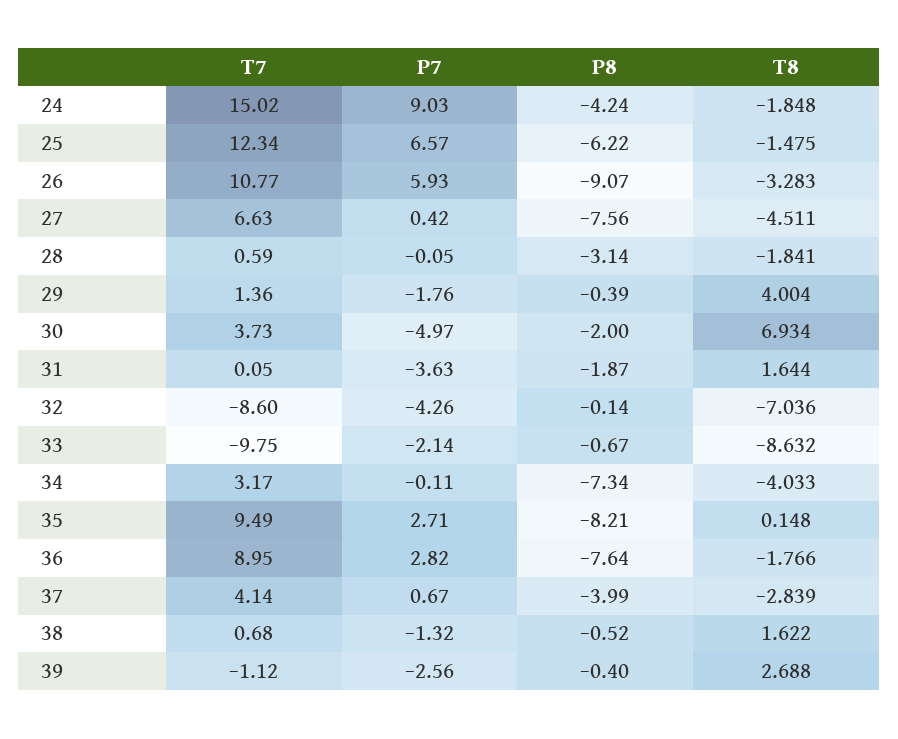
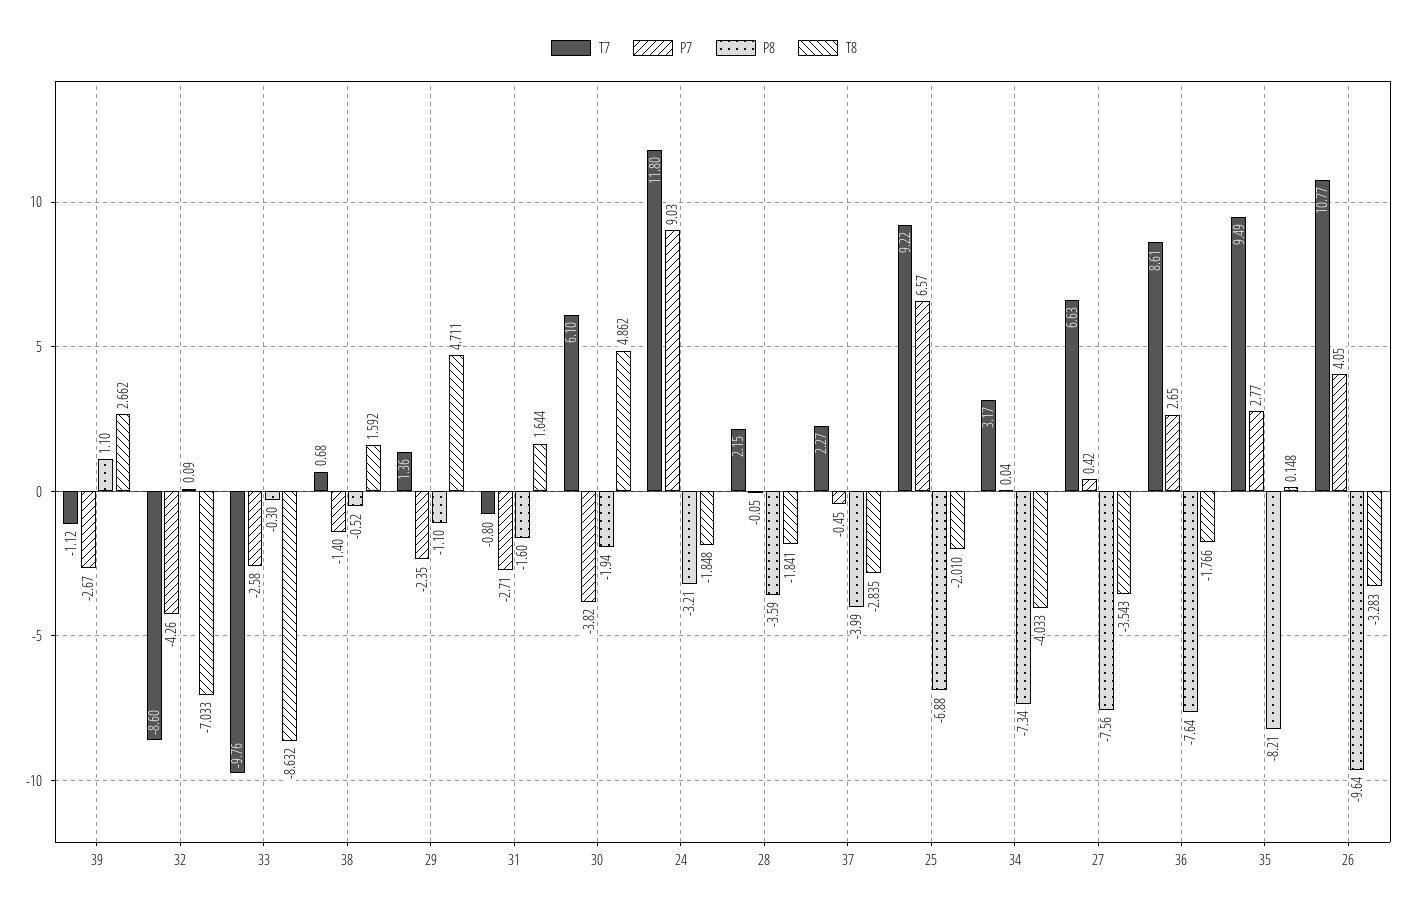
  {
    "T7": {
-     "24": 15.02,
+     "24": 11.8,
-     "25": 12.34,
+     "25": 9.22,
      "26": 10.77,
      "27": 6.63,
-     "28": 0.59,
+     "28": 2.15,
      "29": 1.36,
-     "30": 3.73,
+     "30": 6.1,
-     "31": 0.05,
+     "31": -0.8,
      "32": -8.6,
-     "33": -9.75,
+     "33": -9.76,
      "34": 3.17,
      "35": 9.49,
-     "36": 8.95,
+     "36": 8.61,
-     "37": 4.14,
+     "37": 2.27,
      "38": 0.68,
      "39": -1.12
    },
    "P7": {
      "24": 9.03,
      "25": 6.57,
-     "26": 5.93,
+     "26": 4.05,
      "27": 0.42,
      "28": -0.05,
-     "29": -1.76,
+     "29": -2.35,
-     "30": -4.97,
+     "30": -3.82,
-     "31": -3.63,
+     "31": -2.71,
      "32": -4.26,
-     "33": -2.14,
+     "33": -2.58,
-     "34": -0.11,
+     "34": 0.04,
-     "35": 2.71,
+     "35": 2.77,
-     "36": 2.82,
+     "36": 2.65,
-     "37": 0.67,
+     "37": -0.45,
-     "38": -1.32,
+     "38": -1.4,
-     "39": -2.56
+     "39": -2.67
    },
    "P8": {
-     "24": -4.24,
+     "24": -3.21,
-     "25": -6.22,
+     "25": -6.88,
-     "26": -9.07,
+     "26": -9.64,
      "27": -7.56,
-     "28": -3.14,
+     "28": -3.59,
-     "29": -0.39,
+     "29": -1.1,
-     "30": -2,
+     "30": -1.94,
-     "31": -1.87,
+     "31": -1.6,
-     "32": -0.14,
+     "32": 0.09,
-     "33": -0.67,
+     "33": -0.3,
      "34": -7.34,
      "35": -8.21,
      "36": -7.64,
      "37": -3.99,
      "38": -0.52,
-     "39": -0.4
+     "39": 1.1
    },
    "T8": {
      "24": -1.848,
-     "25": -1.475,
+     "25": -2.01,
      "26": -3.283,
-     "27": -4.511,
+     "27": -3.543,
      "28": -1.841,
-     "29": 4.004,
+     "29": 4.711,
-     "30": 6.934,
+     "30": 4.862,
      "31": 1.644,
-     "32": -7.036,
+     "32": -7.033,
      "33": -8.632,
      "34": -4.033,
      "35": 0.148,
      "36": -1.766,
-     "37": -2.839,
+     "37": -2.835,
-     "38": 1.622,
+     "38": 1.592,
-     "39": 2.688
+     "39": 2.662
    }
  }

